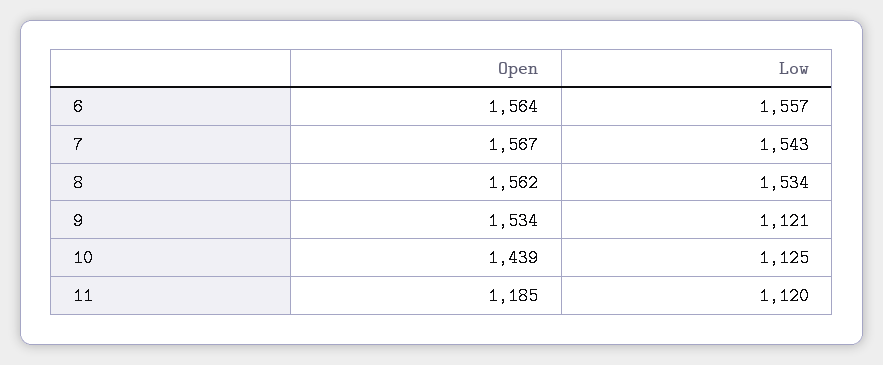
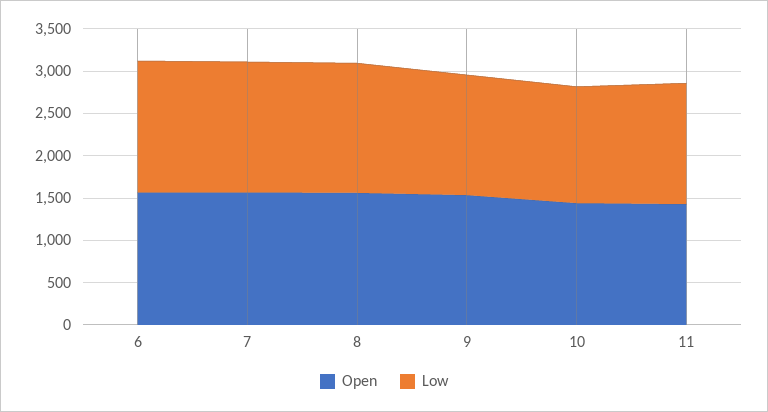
  {
    "Open": {
      "6": 1564,
      "7": 1567,
      "8": 1562,
      "9": 1534,
      "10": 1439,
-     "11": 1185
+     "11": 1400
    },
    "Low": {
      "6": 1557,
      "7": 1543,
      "8": 1534,
-     "9": 1121,
+     "9": 1400,
-     "10": 1125,
+     "10": 1400,
-     "11": 1120
+     "11": 1400
    }
  }

